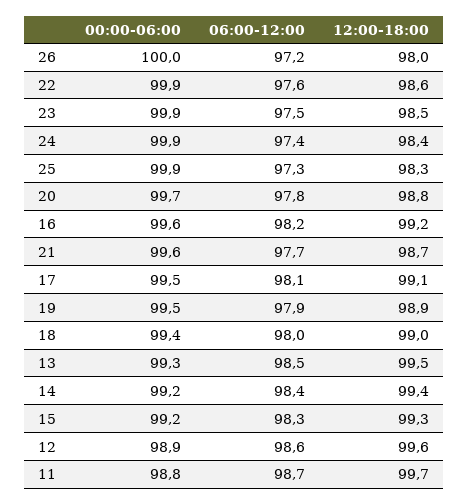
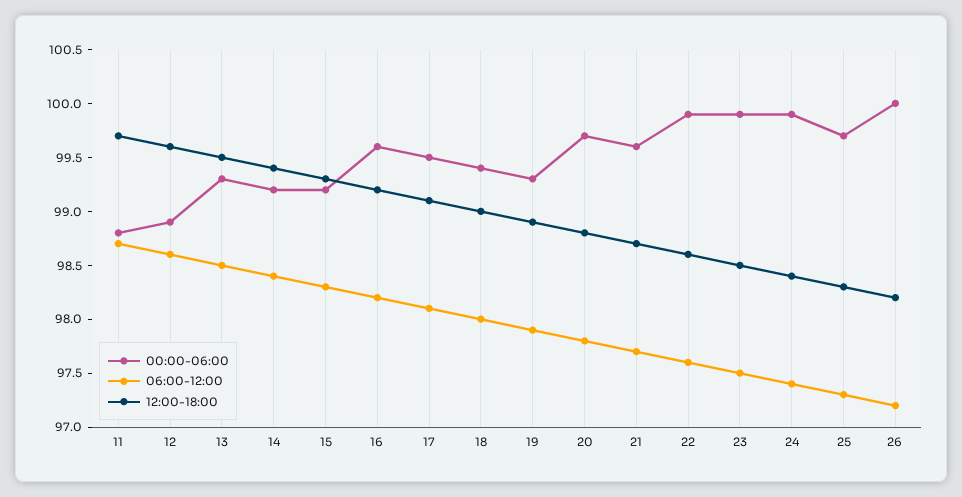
  {
    "00:00-06:00": {
      "26": 100,
      "22": 99.9,
      "23": 99.9,
      "24": 99.9,
-     "25": 99.9,
+     "25": 99.7,
      "20": 99.7,
      "16": 99.6,
      "21": 99.6,
      "17": 99.5,
-     "19": 99.5,
+     "19": 99.3,
      "18": 99.4,
      "13": 99.3,
      "14": 99.2,
      "15": 99.2,
      "12": 98.9,
      "11": 98.8
    },
    "06:00-12:00": {
      "26": 97.2,
      "22": 97.6,
      "23": 97.5,
      "24": 97.4,
      "25": 97.3,
      "20": 97.8,
      "16": 98.2,
      "21": 97.7,
      "17": 98.1,
      "19": 97.9,
      "18": 98,
      "13": 98.5,
      "14": 98.4,
      "15": 98.3,
      "12": 98.6,
      "11": 98.7
    },
    "12:00-18:00": {
-     "26": 98,
+     "26": 98.2,
      "22": 98.6,
      "23": 98.5,
      "24": 98.4,
      "25": 98.3,
      "20": 98.8,
      "16": 99.2,
      "21": 98.7,
      "17": 99.1,
      "19": 98.9,
      "18": 99,
      "13": 99.5,
      "14": 99.4,
      "15": 99.3,
      "12": 99.6,
      "11": 99.7
    }
  }

